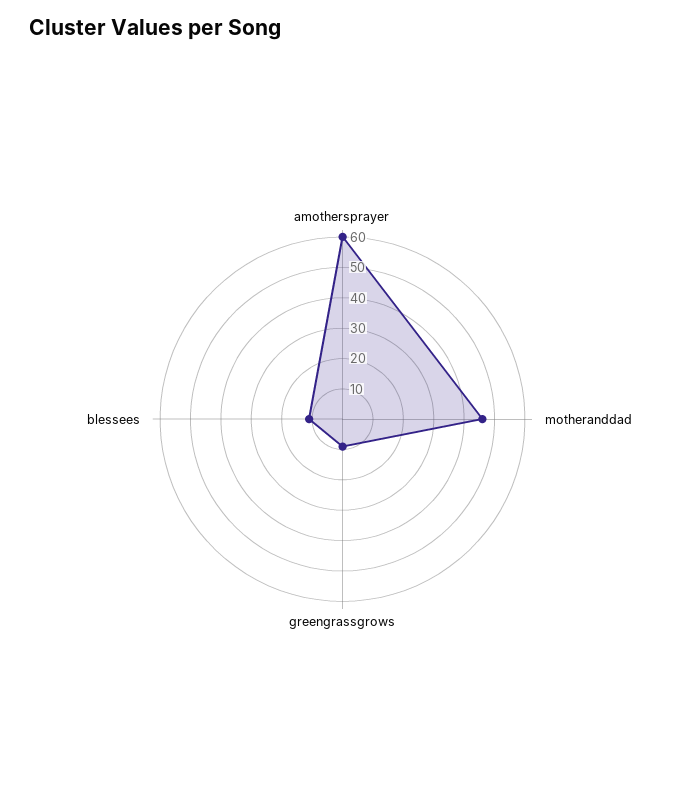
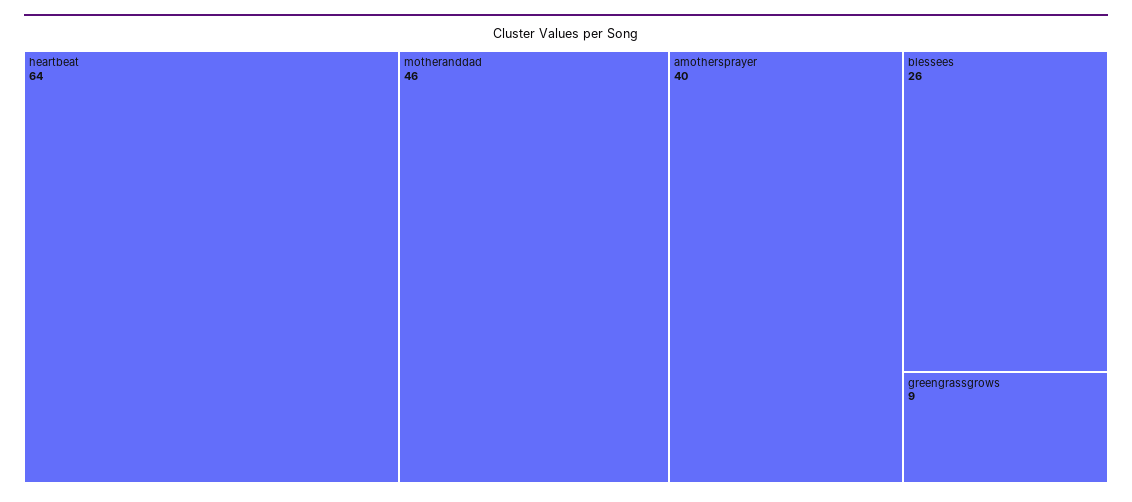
  {
-   "amothersprayer": 60,
+   "amothersprayer": 40,
    "motheranddad": 46,
    "greengrassgrows": 9,
-   "blessees": 10
+   "blessees": 26,
+   "heartbeat": 64
  }

